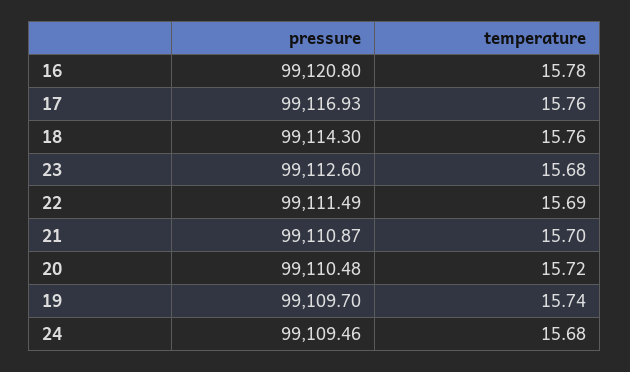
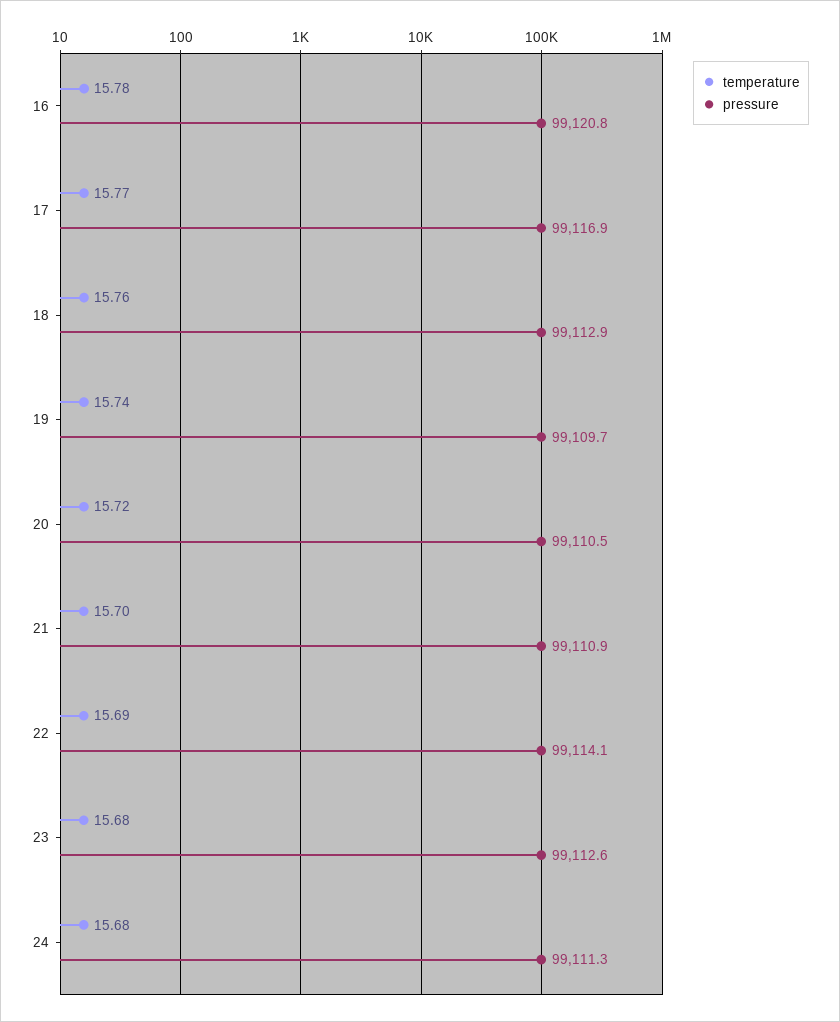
  {
    "pressure": {
      "16": 99120.8,
      "17": 99116.93,
-     "18": 99114.3,
+     "18": 99112.9,
      "23": 99112.6,
-     "22": 99111.49,
+     "22": 99114.1,
      "21": 99110.87,
      "20": 99110.48,
      "19": 99109.7,
-     "24": 99109.46
+     "24": 99111.3
    },
    "temperature": {
      "16": 15.78,
-     "17": 15.76,
+     "17": 15.77,
      "18": 15.76,
      "23": 15.68,
      "22": 15.69,
      "21": 15.7,
      "20": 15.72,
      "19": 15.74,
      "24": 15.68
    }
  }

